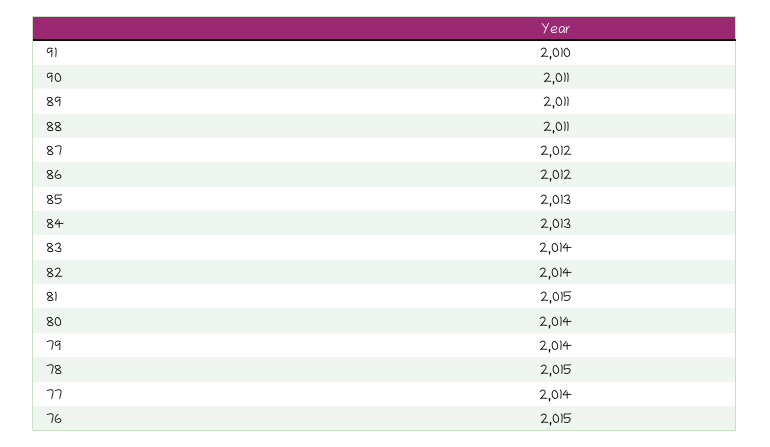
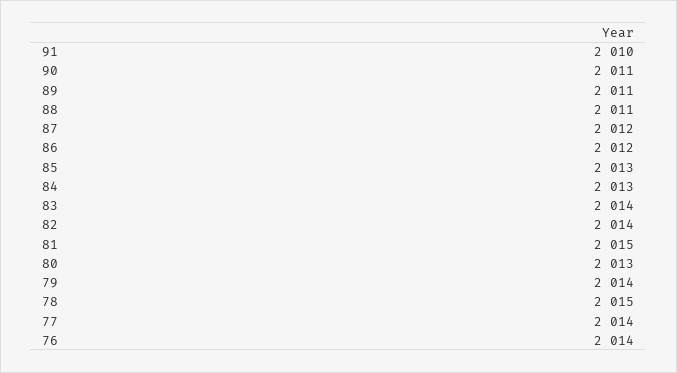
  {
    "91": 2010,
    "90": 2011,
    "89": 2011,
    "88": 2011,
    "87": 2012,
    "86": 2012,
    "85": 2013,
    "84": 2013,
    "83": 2014,
    "82": 2014,
    "81": 2015,
-   "80": 2014,
+   "80": 2013,
    "79": 2014,
    "78": 2015,
    "77": 2014,
-   "76": 2015
+   "76": 2014
  }

